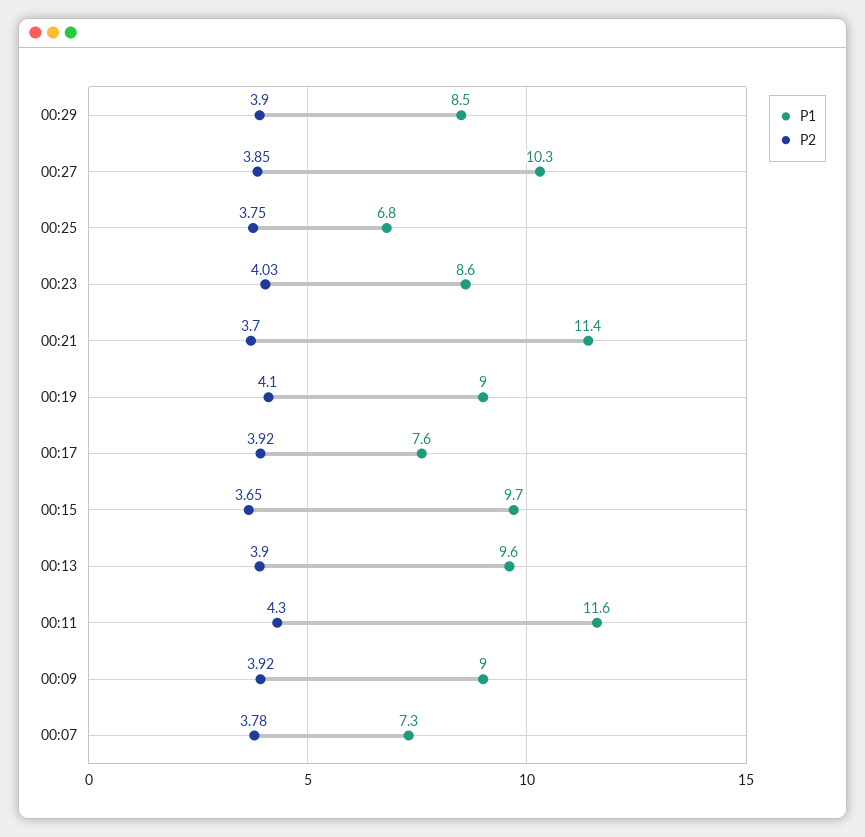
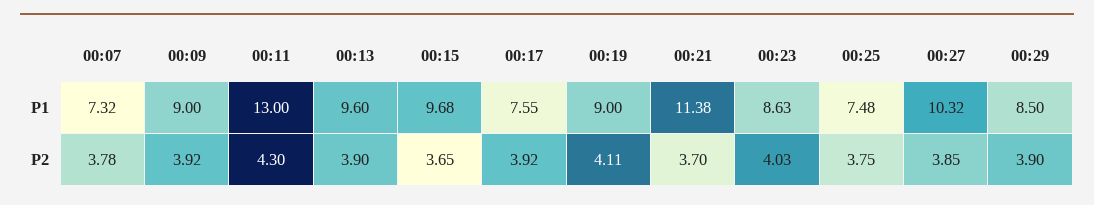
  {
    "P1": {
      "00:29": 8.5,
      "00:27": 10.32,
-     "00:25": 6.8,
+     "00:25": 7.48,
      "00:23": 8.63,
      "00:21": 11.38,
      "00:19": 9,
      "00:17": 7.55,
      "00:15": 9.68,
      "00:13": 9.6,
-     "00:11": 11.6,
+     "00:11": 13,
      "00:09": 9,
      "00:07": 7.32
    },
    "P2": {
      "00:29": 3.9,
      "00:27": 3.85,
      "00:25": 3.75,
      "00:23": 4.03,
      "00:21": 3.7,
-     "00:19": 4.1,
+     "00:19": 4.11,
      "00:17": 3.92,
      "00:15": 3.65,
      "00:13": 3.9,
      "00:11": 4.3,
      "00:09": 3.92,
      "00:07": 3.78
    }
  }

